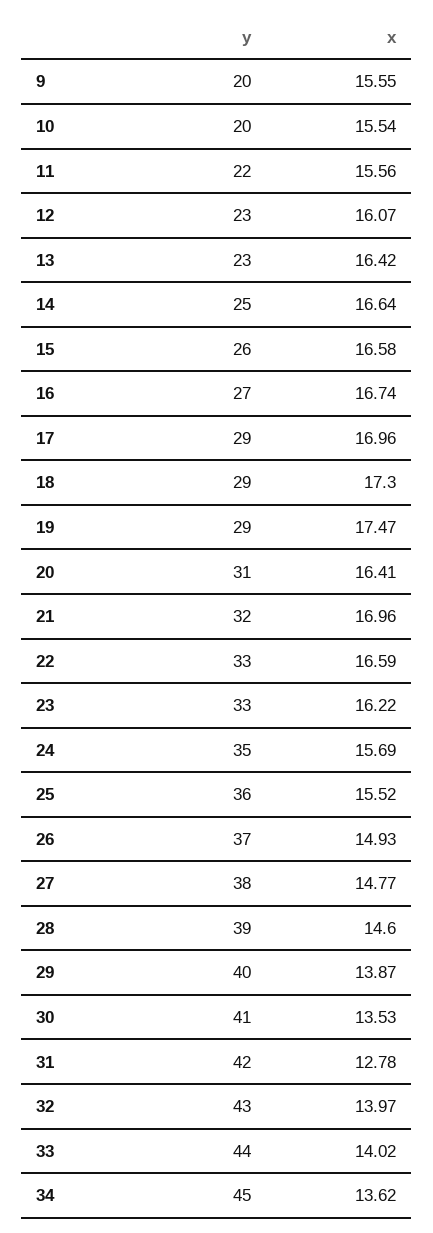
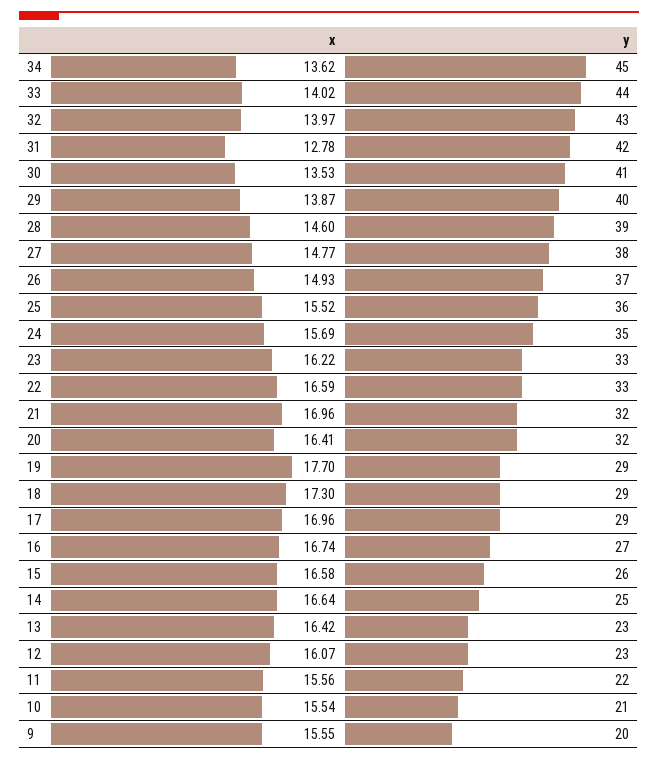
  {
    "y": {
      "9": 20,
-     "10": 20,
+     "10": 21,
      "11": 22,
      "12": 23,
      "13": 23,
      "14": 25,
      "15": 26,
      "16": 27,
      "17": 29,
      "18": 29,
      "19": 29,
-     "20": 31,
+     "20": 32,
      "21": 32,
      "22": 33,
      "23": 33,
      "24": 35,
      "25": 36,
      "26": 37,
      "27": 38,
      "28": 39,
      "29": 40,
      "30": 41,
      "31": 42,
      "32": 43,
      "33": 44,
      "34": 45
    },
    "x": {
      "9": 15.55,
      "10": 15.54,
      "11": 15.56,
      "12": 16.07,
      "13": 16.42,
      "14": 16.64,
      "15": 16.58,
      "16": 16.74,
      "17": 16.96,
      "18": 17.3,
-     "19": 17.47,
+     "19": 17.7,
      "20": 16.41,
      "21": 16.96,
      "22": 16.59,
      "23": 16.22,
      "24": 15.69,
      "25": 15.52,
      "26": 14.93,
      "27": 14.77,
      "28": 14.6,
      "29": 13.87,
      "30": 13.53,
      "31": 12.78,
      "32": 13.97,
      "33": 14.02,
      "34": 13.62
    }
  }

